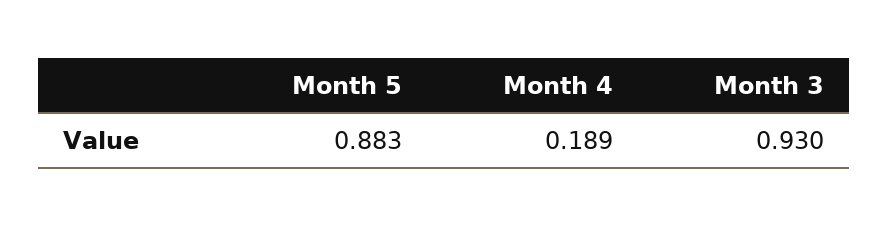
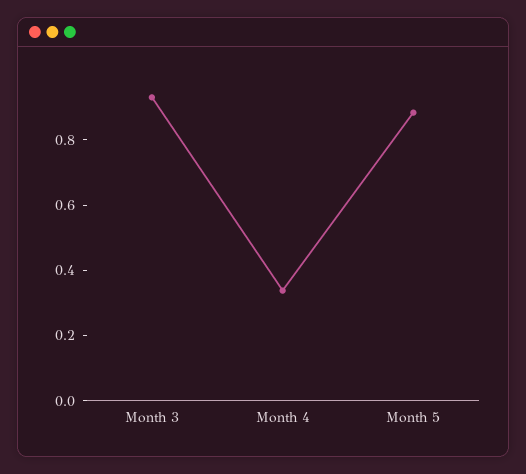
  {
    "Month 5": 0.883,
-   "Month 4": 0.189,
+   "Month 4": 0.35,
    "Month 3": 0.93
  }

